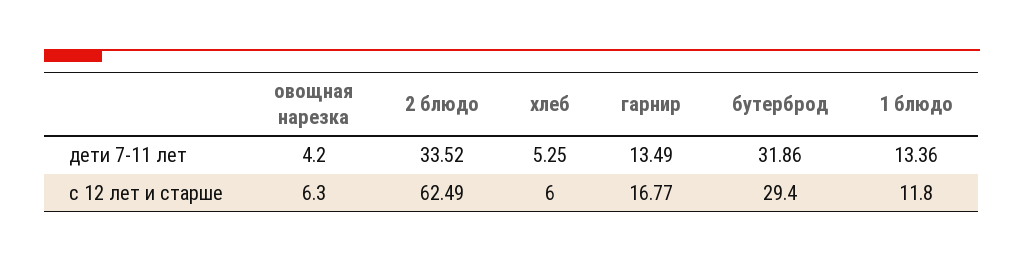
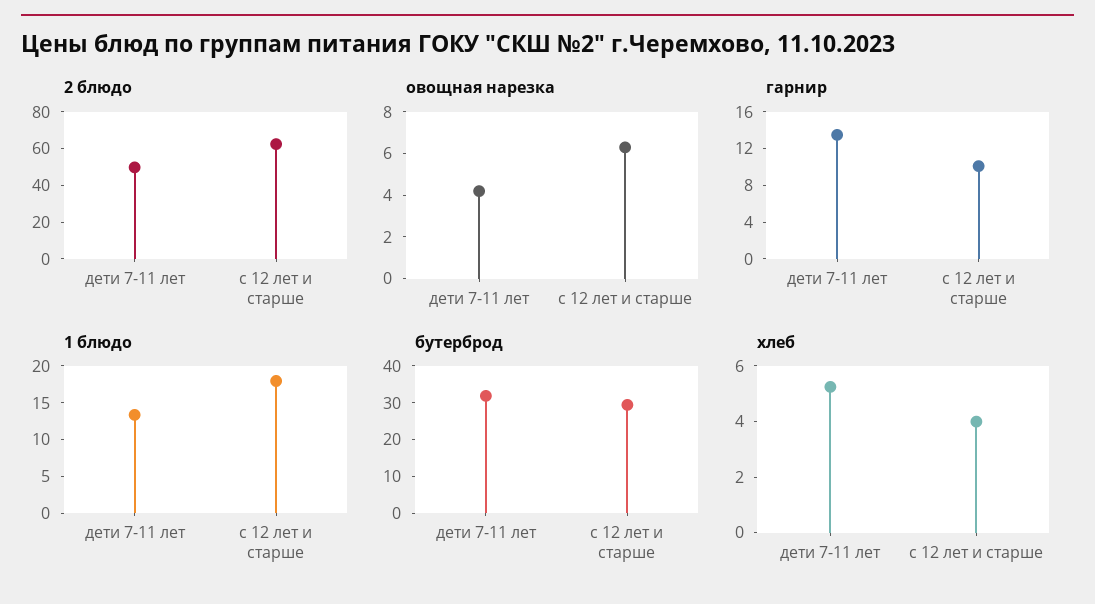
  {
    "овощная нарезка": {
      "дети 7-11 лет": 4.2,
      "с 12 лет и старше": 6.3
    },
    "2 блюдо": {
-     "дети 7-11 лет": 33.52,
+     "дети 7-11 лет": 50,
      "с 12 лет и старше": 62.49
    },
    "хлеб": {
      "дети 7-11 лет": 5.25,
-     "с 12 лет и старше": 6
+     "с 12 лет и старше": 4
    },
    "гарнир": {
      "дети 7-11 лет": 13.49,
-     "с 12 лет и старше": 16.77
+     "с 12 лет и старше": 10
    },
    "бутерброд": {
      "дети 7-11 лет": 31.86,
      "с 12 лет и старше": 29.4
    },
    "1 блюдо": {
      "дети 7-11 лет": 13.36,
-     "с 12 лет и старше": 11.8
+     "с 12 лет и старше": 17.5
    }
  }

